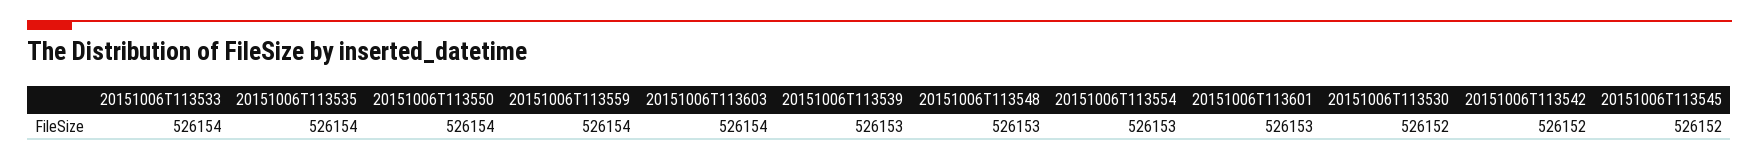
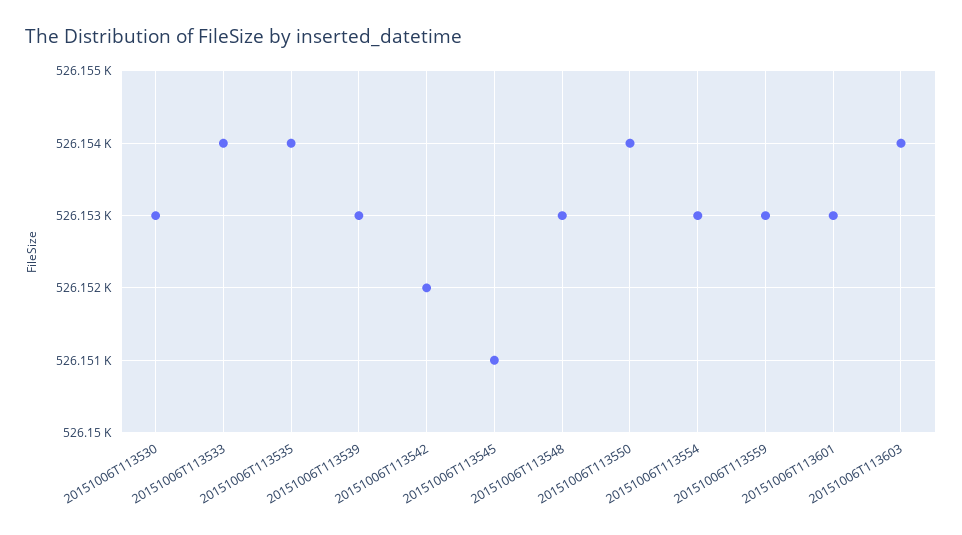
  {
    "20151006T113533": 526154,
    "20151006T113535": 526154,
    "20151006T113550": 526154,
-   "20151006T113559": 526154,
+   "20151006T113559": 526153,
    "20151006T113603": 526154,
    "20151006T113539": 526153,
    "20151006T113548": 526153,
    "20151006T113554": 526153,
    "20151006T113601": 526153,
-   "20151006T113530": 526152,
+   "20151006T113530": 526153,
    "20151006T113542": 526152,
-   "20151006T113545": 526152
+   "20151006T113545": 526151
  }

